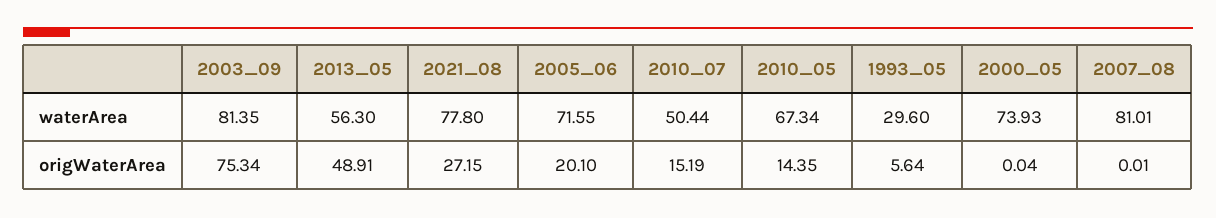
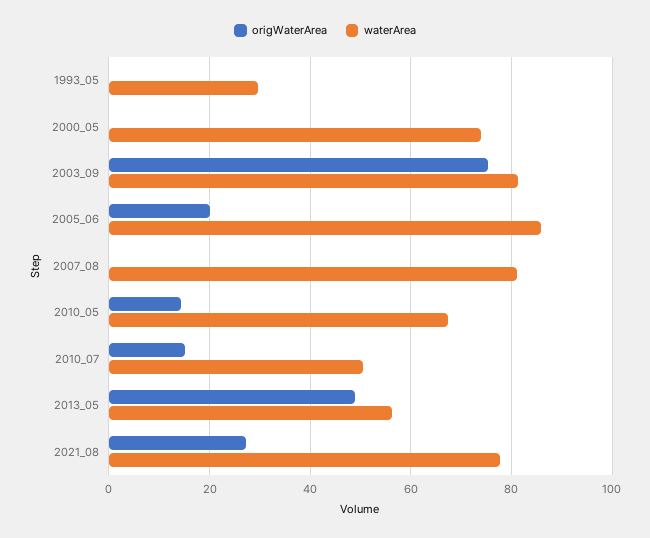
  {
    "waterArea": {
      "2003_09": 81.35,
      "2013_05": 56.3,
      "2021_08": 77.8,
-     "2005_06": 71.55,
+     "2005_06": 86,
      "2010_07": 50.44,
      "2010_05": 67.34,
      "1993_05": 29.6,
      "2000_05": 73.93,
      "2007_08": 81.01
    },
    "origWaterArea": {
      "2003_09": 75.34,
      "2013_05": 48.91,
      "2021_08": 27.15,
      "2005_06": 20.1,
      "2010_07": 15.19,
      "2010_05": 14.35,
-     "1993_05": 5.64,
+     "1993_05": 0,
      "2000_05": 0.04,
      "2007_08": 0.01
    }
  }

